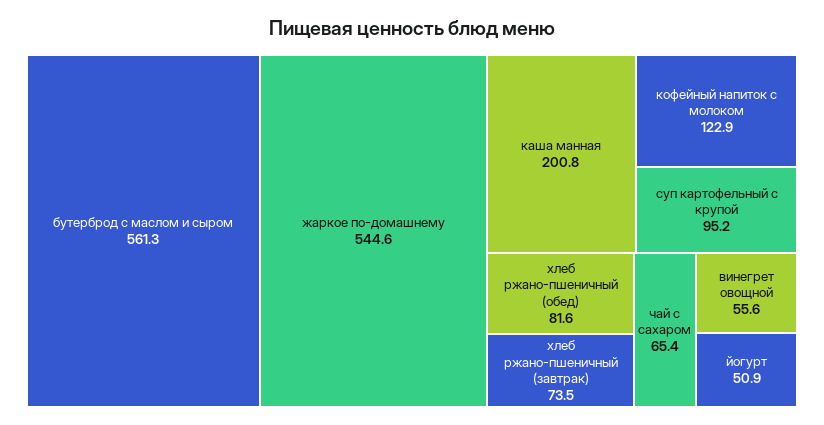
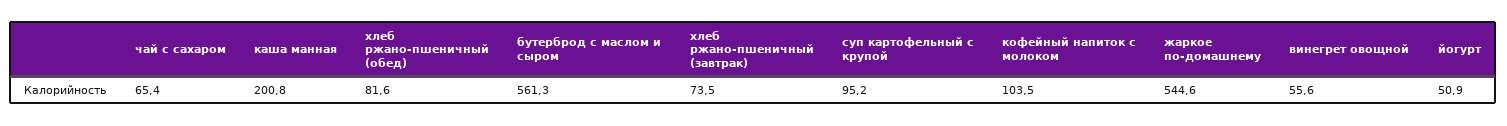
  {
    "бутерброд с маслом и сыром": 561.3,
    "жаркое по-домашнему": 544.6,
    "каша манная": 200.8,
-   "кофейный напиток с молоком": 122.9,
+   "кофейный напиток с молоком": 103.5,
    "суп картофельный с крупой": 95.2,
    "хлеб ржано-пшеничный (обед)": 81.6,
    "хлеб ржано-пшеничный (завтрак)": 73.5,
    "чай с сахаром": 65.4,
    "винегрет овощной": 55.6,
    "йогурт": 50.9
  }

